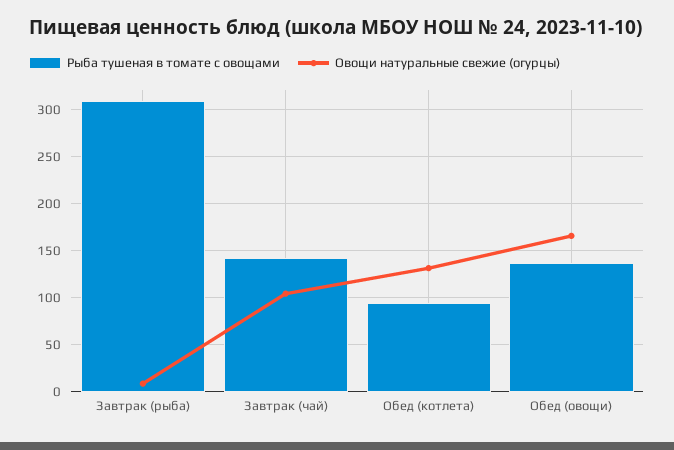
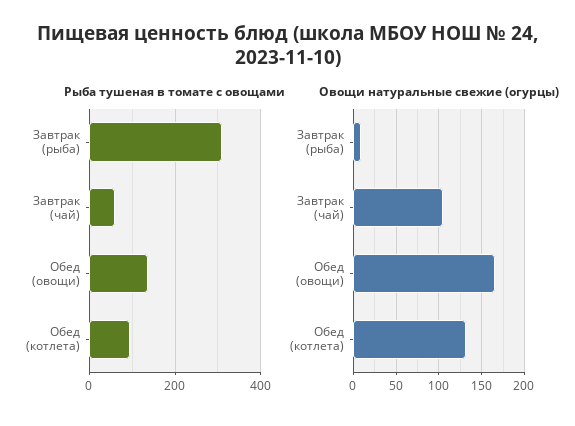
  {
    "Рыба тушеная в томате с овощами": {
      "Завтрак (рыба)": 310,
-     "Завтрак (чай)": 140,
+     "Завтрак (чай)": 60,
      "Обед (котлета)": 90,
      "Обед (овощи)": 140
    },
    "Овощи натуральные свежие (огурцы)": {
      "Завтрак (рыба)": 10,
      "Завтрак (чай)": 100,
      "Обед (котлета)": 130,
      "Обед (овощи)": 170
    }
  }

